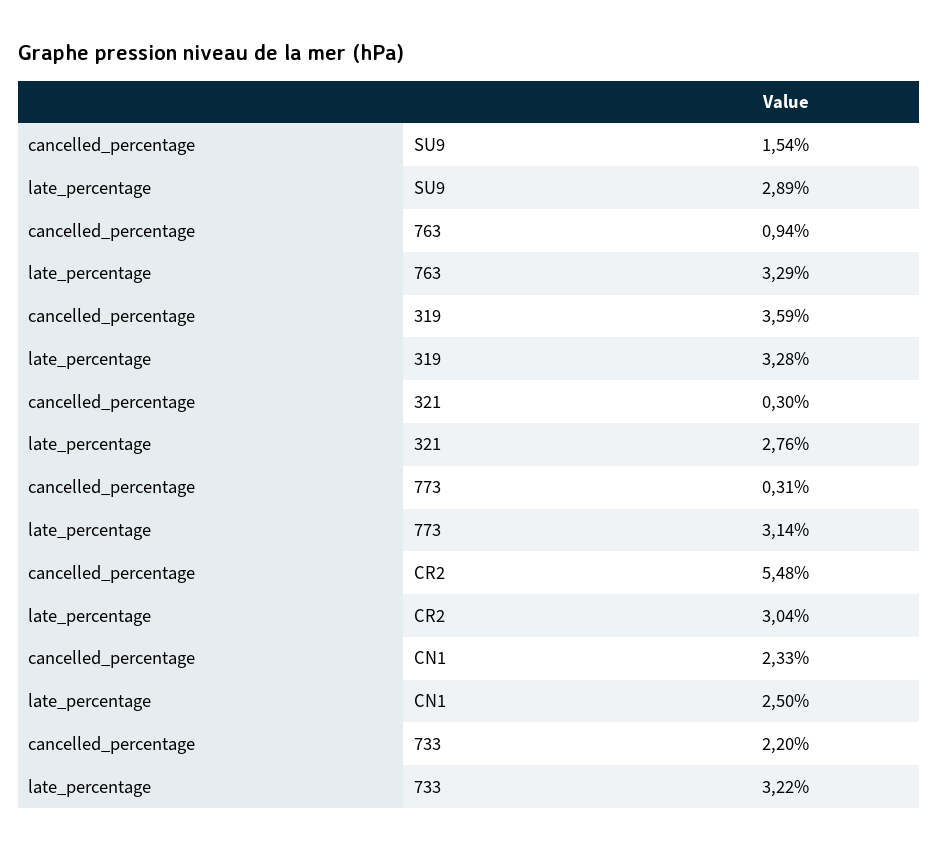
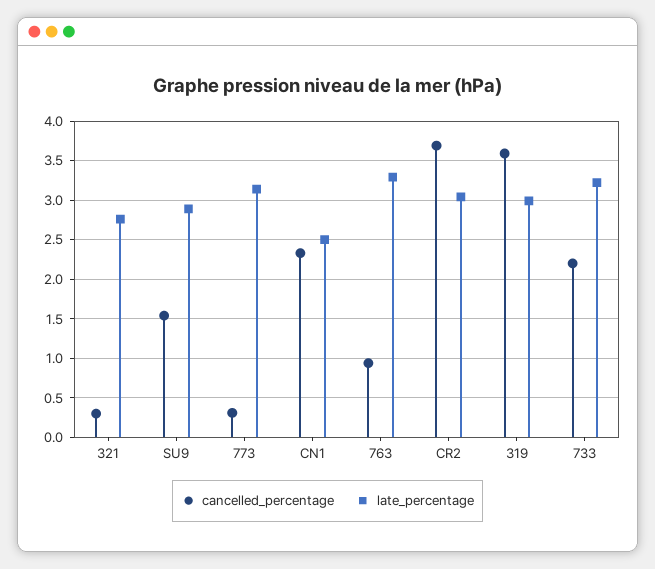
  {
    "cancelled_percentage": {
      "SU9": 1.54,
      "763": 0.94,
      "319": 3.59,
      "321": 0.3,
      "773": 0.31,
-     "CR2": 5.48,
+     "CR2": 3.7,
      "CN1": 2.33,
      "733": 2.2
    },
    "late_percentage": {
      "SU9": 2.89,
      "763": 3.29,
-     "319": 3.28,
+     "319": 3,
      "321": 2.76,
      "773": 3.14,
      "CR2": 3.04,
      "CN1": 2.5,
      "733": 3.22
    }
  }

